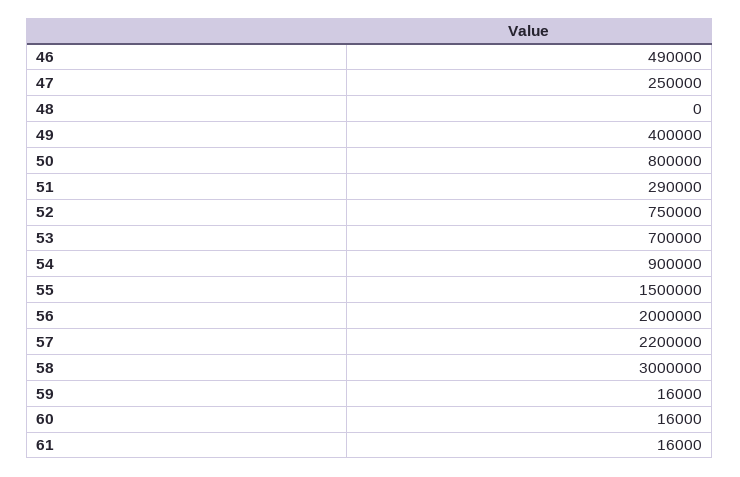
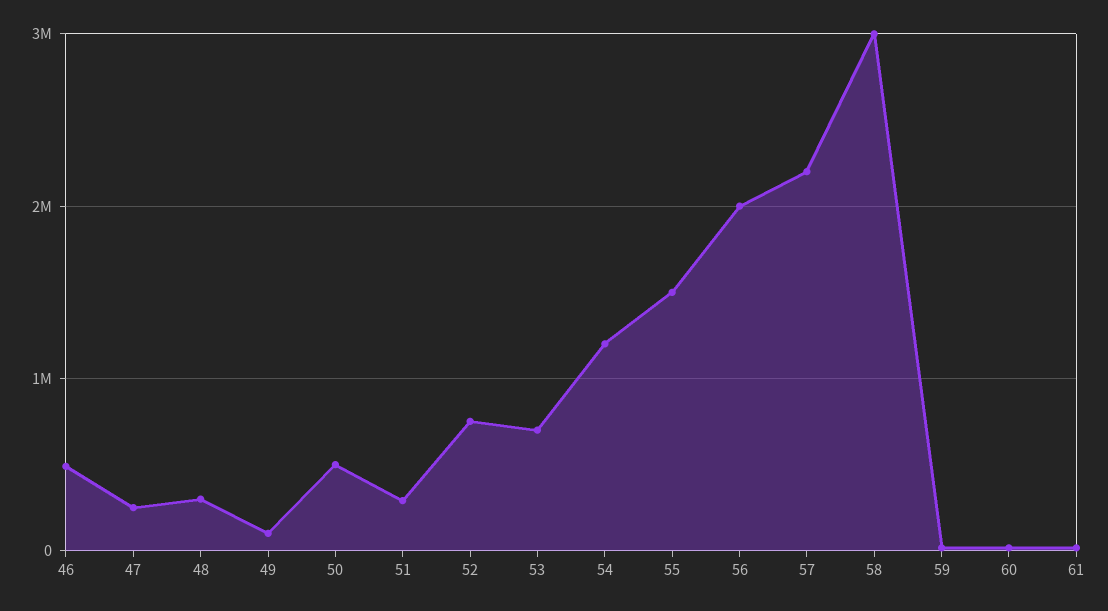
  {
    "46": 490000,
    "47": 250000,
-   "48": 0,
+   "48": 300000,
-   "49": 400000,
+   "49": 100000,
-   "50": 800000,
+   "50": 500000,
    "51": 290000,
    "52": 750000,
    "53": 700000,
-   "54": 900000,
+   "54": 1200000,
    "55": 1500000,
    "56": 2000000,
    "57": 2200000,
    "58": 3000000,
    "59": 16000,
    "60": 16000,
    "61": 16000
  }

